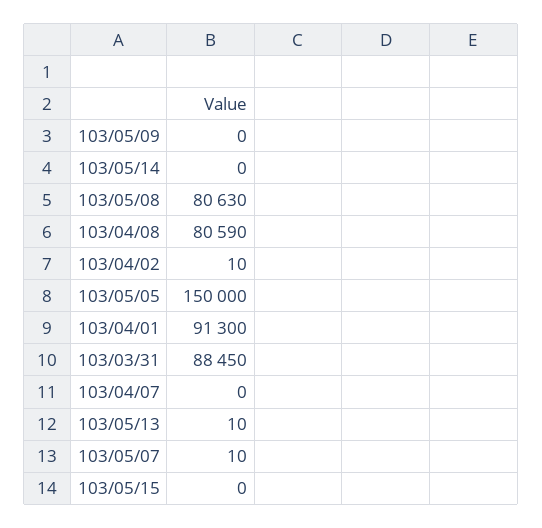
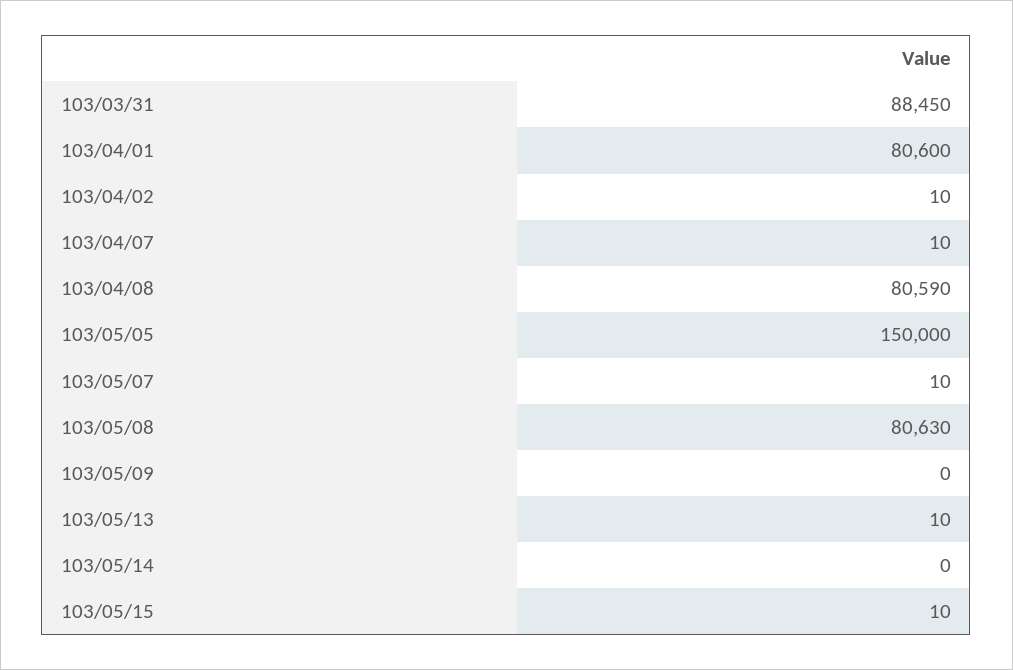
  {
    "103/05/09": 0,
    "103/05/14": 0,
    "103/05/08": 80630,
    "103/04/08": 80590,
    "103/04/02": 10,
    "103/05/05": 150000,
-   "103/04/01": 91300,
+   "103/04/01": 80600,
    "103/03/31": 88450,
-   "103/04/07": 0,
+   "103/04/07": 10,
    "103/05/13": 10,
    "103/05/07": 10,
-   "103/05/15": 0
+   "103/05/15": 10
  }

